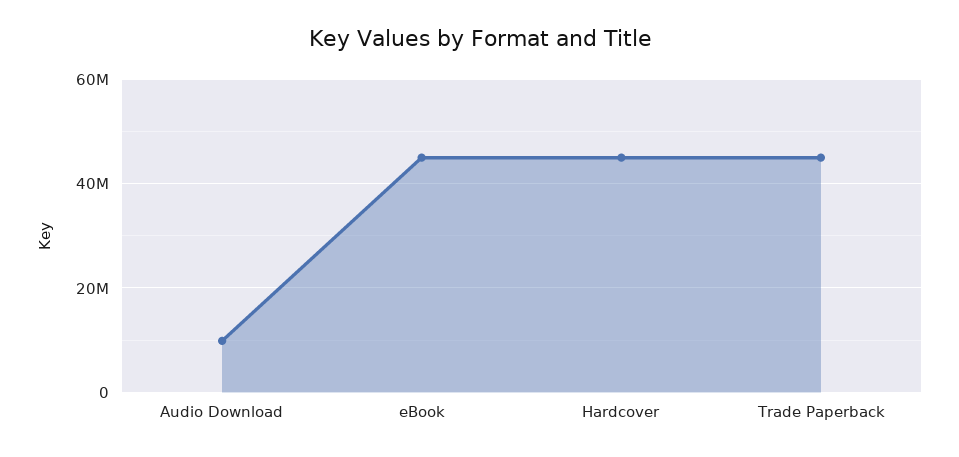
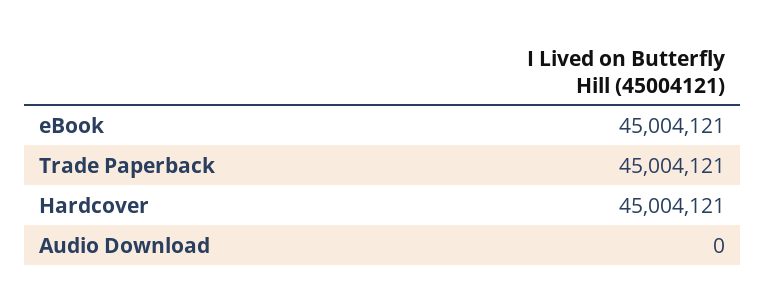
  {
-   "Audio Download": 10000000,
+   "Audio Download": 0,
    "eBook": 45004121,
    "Hardcover": 45004121,
    "Trade Paperback": 45004121
  }

